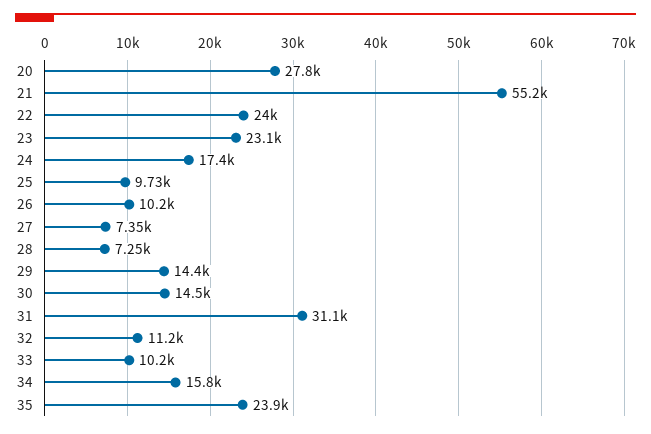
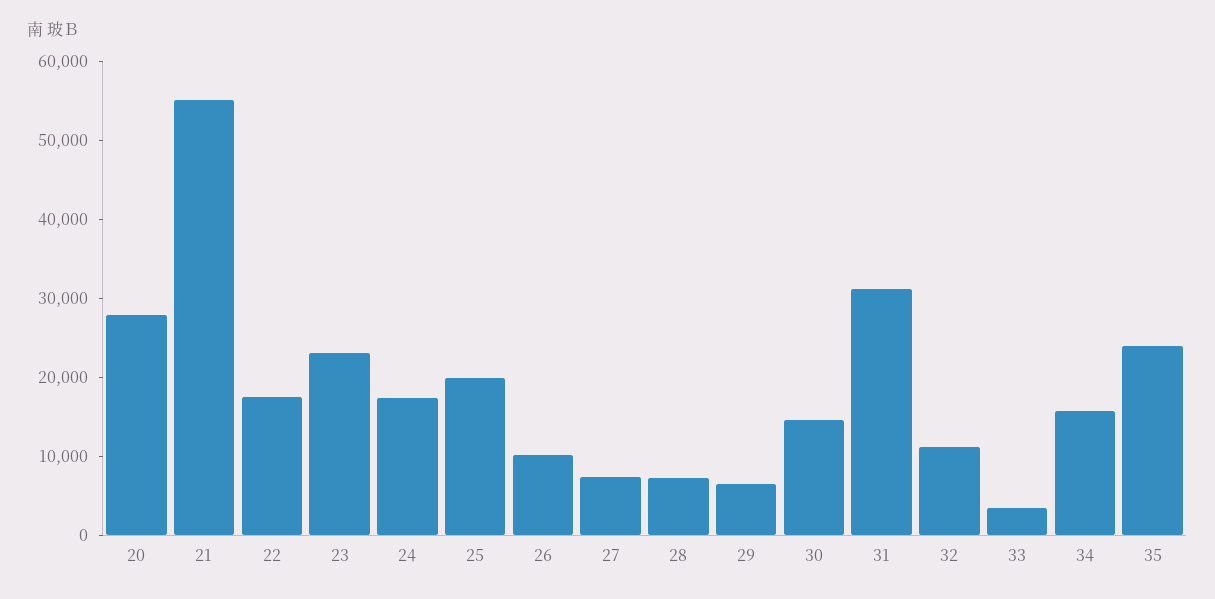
  {
    "20": 27800,
    "21": 55200,
-   "22": 24000,
+   "22": 18000,
    "23": 23100,
    "24": 17400,
-   "25": 9730,
+   "25": 20000,
    "26": 10200,
    "27": 7350,
    "28": 7250,
-   "29": 14400,
+   "29": 6000,
    "30": 14500,
    "31": 31100,
    "32": 11200,
-   "33": 10200,
+   "33": 4000,
    "34": 15800,
    "35": 23900
  }

